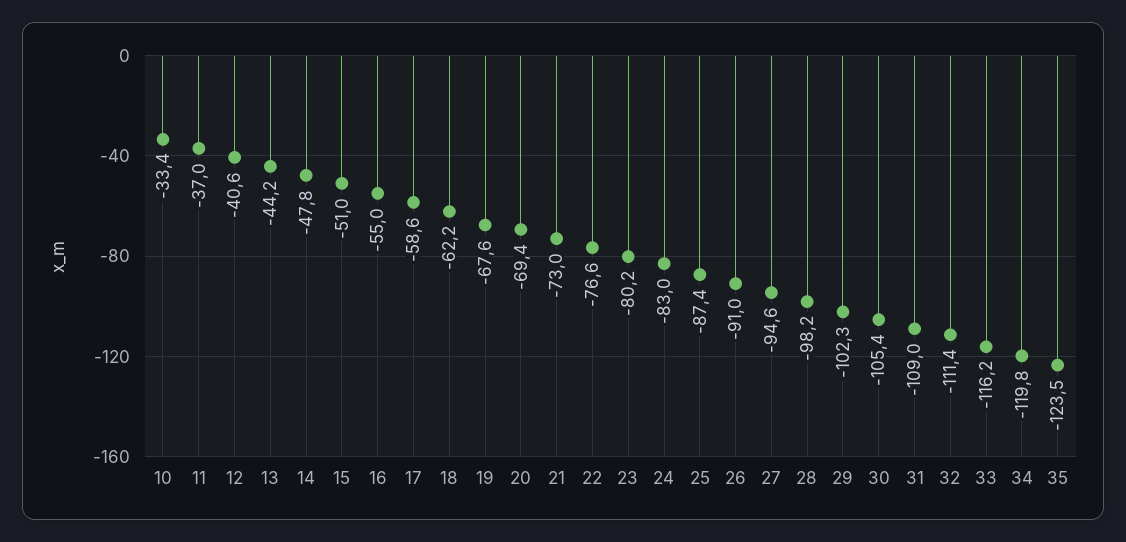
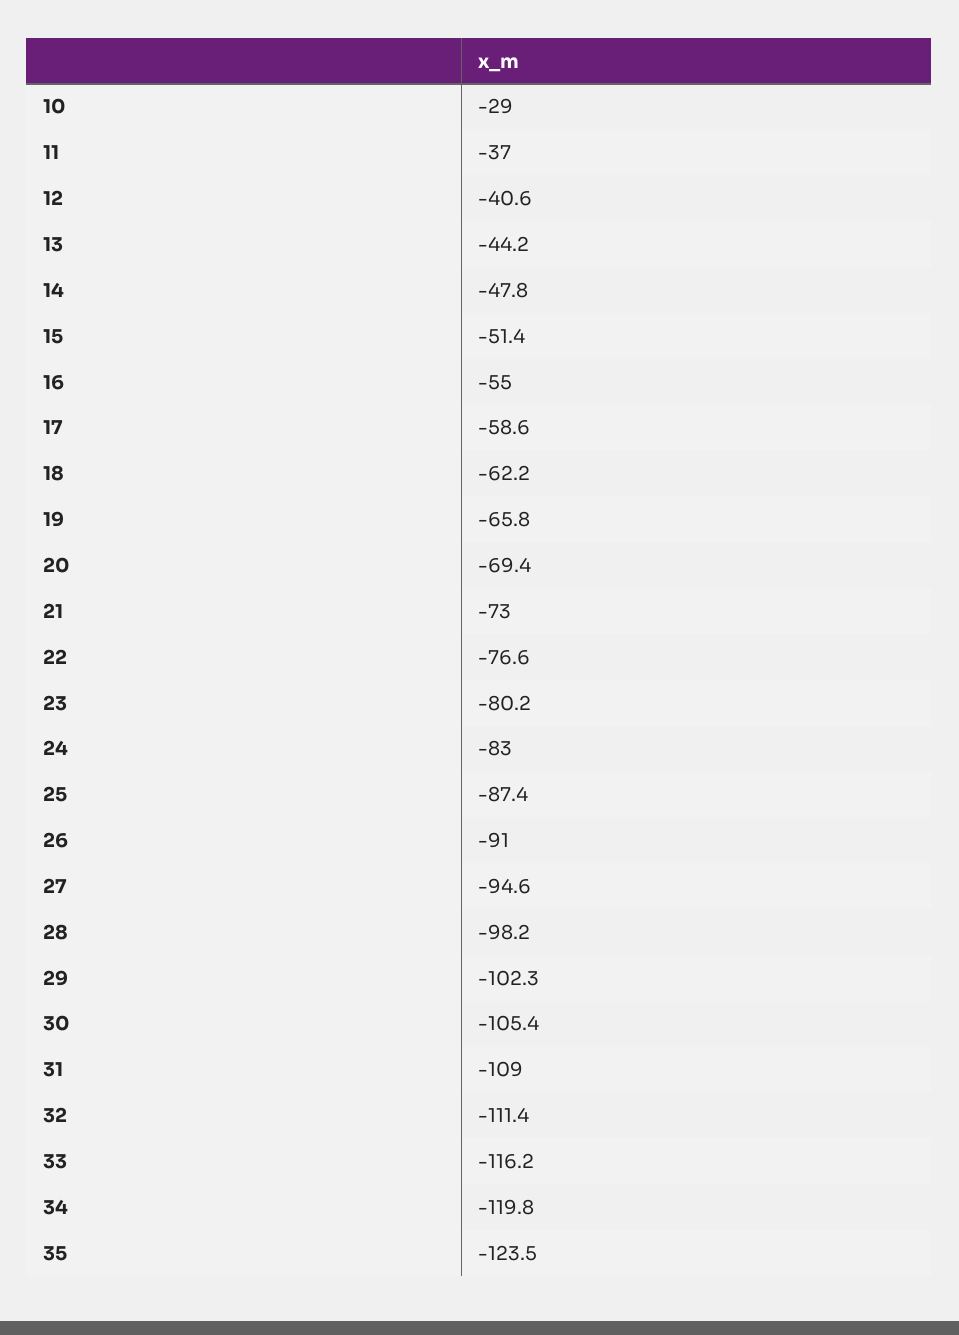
  {
-   "10": -33.4,
+   "10": -29,
    "11": -37,
    "12": -40.6,
    "13": -44.2,
    "14": -47.8,
-   "15": -51,
+   "15": -51.4,
    "16": -55,
    "17": -58.6,
    "18": -62.2,
-   "19": -67.6,
+   "19": -65.8,
    "20": -69.4,
    "21": -73,
    "22": -76.6,
    "23": -80.2,
    "24": -83,
    "25": -87.4,
    "26": -91,
    "27": -94.6,
    "28": -98.2,
    "29": -102.3,
    "30": -105.4,
    "31": -109,
    "32": -111.4,
    "33": -116.2,
    "34": -119.8,
    "35": -123.5
  }

